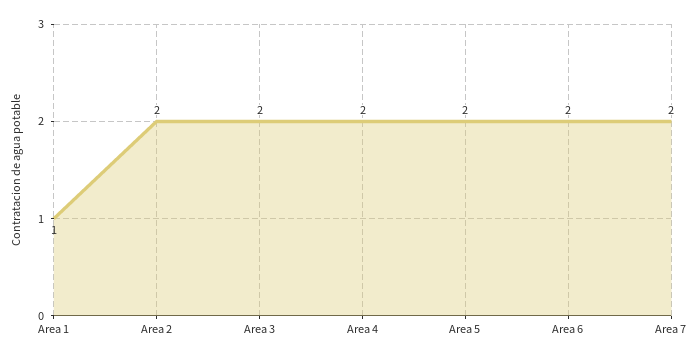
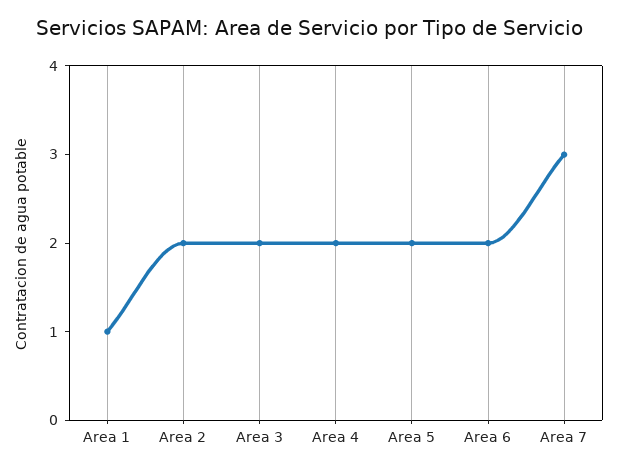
  {
    "Area 1": 1,
    "Area 2": 2,
    "Area 3": 2,
    "Area 4": 2,
    "Area 5": 2,
    "Area 6": 2,
-   "Area 7": 2
+   "Area 7": 3
  }

